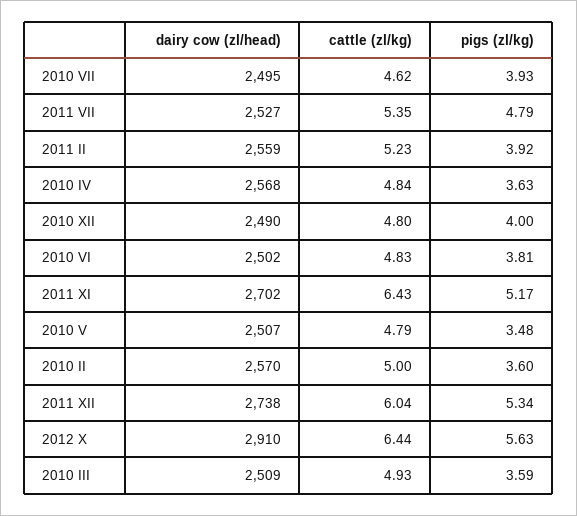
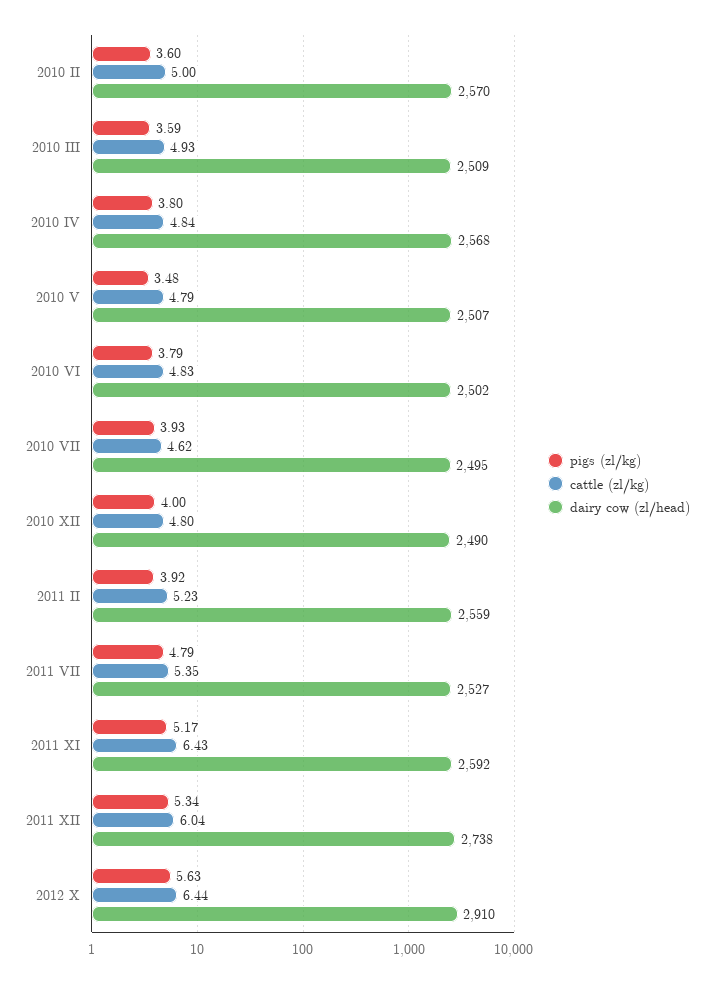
  {
    "dairy cow (zl/head)": {
      "2010 VII": 2495,
      "2011 VII": 2527,
      "2011 II": 2559,
      "2010 IV": 2568,
      "2010 XII": 2490,
      "2010 VI": 2502,
-     "2011 XI": 2702,
+     "2011 XI": 2592,
      "2010 V": 2507,
      "2010 II": 2570,
      "2011 XII": 2738,
      "2012 X": 2910,
      "2010 III": 2509
    },
    "cattle (zl/kg)": {
      "2010 VII": 4.62,
      "2011 VII": 5.35,
      "2011 II": 5.23,
      "2010 IV": 4.84,
      "2010 XII": 4.8,
      "2010 VI": 4.83,
      "2011 XI": 6.43,
      "2010 V": 4.79,
      "2010 II": 5,
      "2011 XII": 6.04,
      "2012 X": 6.44,
      "2010 III": 4.93
    },
    "pigs (zl/kg)": {
      "2010 VII": 3.93,
      "2011 VII": 4.79,
      "2011 II": 3.92,
-     "2010 IV": 3.63,
+     "2010 IV": 3.8,
      "2010 XII": 4,
-     "2010 VI": 3.81,
+     "2010 VI": 3.79,
      "2011 XI": 5.17,
      "2010 V": 3.48,
      "2010 II": 3.6,
      "2011 XII": 5.34,
      "2012 X": 5.63,
      "2010 III": 3.59
    }
  }

